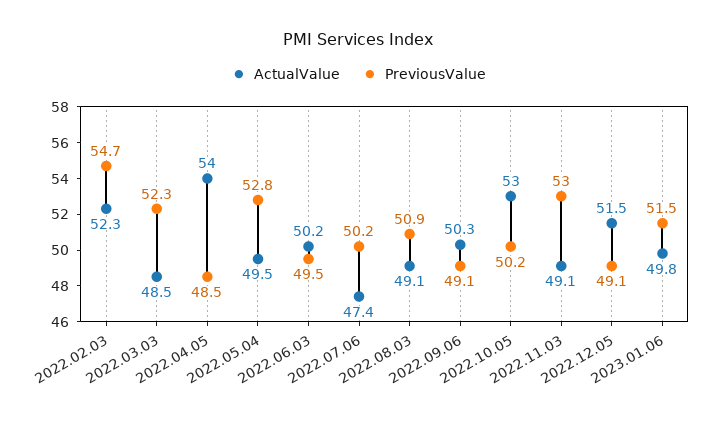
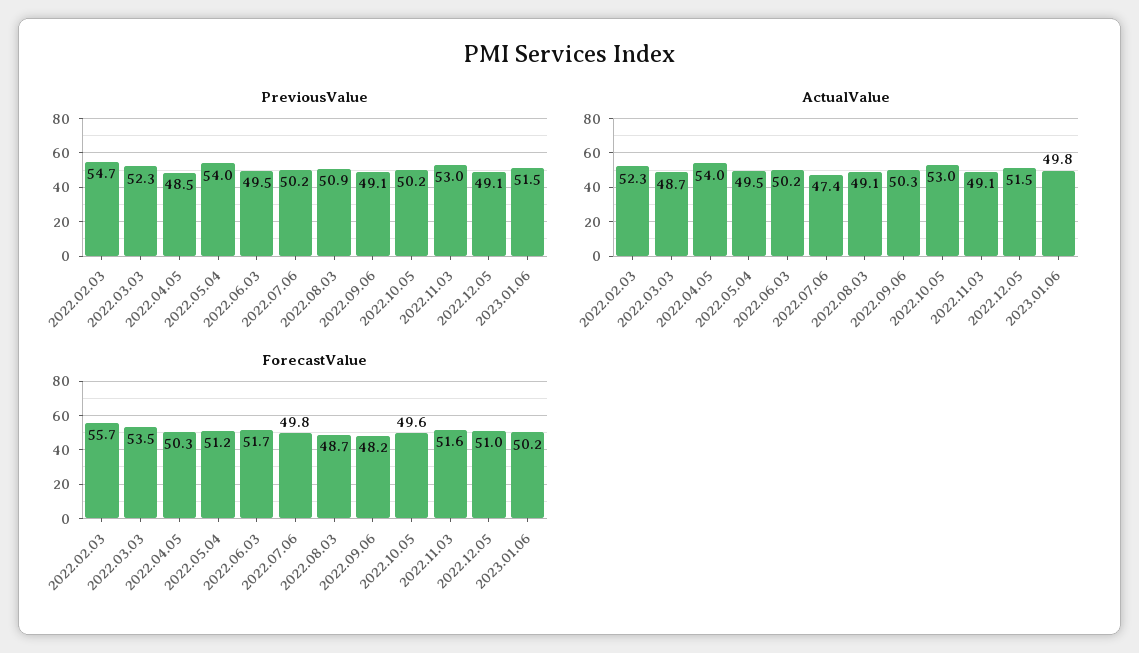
  {
    "ActualValue": {
      "2022.02.03": 52.3,
-     "2022.03.03": 48.5,
+     "2022.03.03": 48.7,
      "2022.04.05": 54,
      "2022.05.04": 49.5,
      "2022.06.03": 50.2,
      "2022.07.06": 47.4,
      "2022.08.03": 49.1,
      "2022.09.06": 50.3,
      "2022.10.05": 53,
      "2022.11.03": 49.1,
      "2022.12.05": 51.5,
      "2023.01.06": 49.8
    },
    "PreviousValue": {
      "2022.02.03": 54.7,
      "2022.03.03": 52.3,
      "2022.04.05": 48.5,
-     "2022.05.04": 52.8,
+     "2022.05.04": 54,
      "2022.06.03": 49.5,
      "2022.07.06": 50.2,
      "2022.08.03": 50.9,
      "2022.09.06": 49.1,
      "2022.10.05": 50.2,
      "2022.11.03": 53,
      "2022.12.05": 49.1,
      "2023.01.06": 51.5
-   }
+   },
+   "ForecastValue": {
+     "2022.02.03": 55.7,
+     "2022.03.03": 53.5,
+     "2022.04.05": 50.3,
+     "2022.05.04": 51.2,
+     "2022.06.03": 51.7,
+     "2022.07.06": 49.8,
+     "2022.08.03": 48.7,
+     "2022.09.06": 48.2,
+     "2022.10.05": 49.6,
+     "2022.11.03": 51.6,
+     "2022.12.05": 51,
+     "2023.01.06": 50.2
+   }
  }

